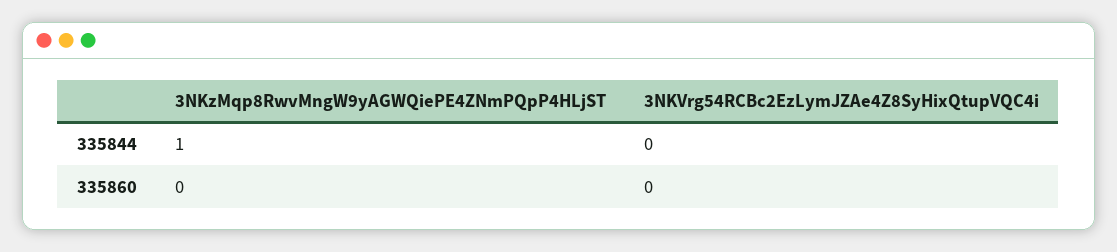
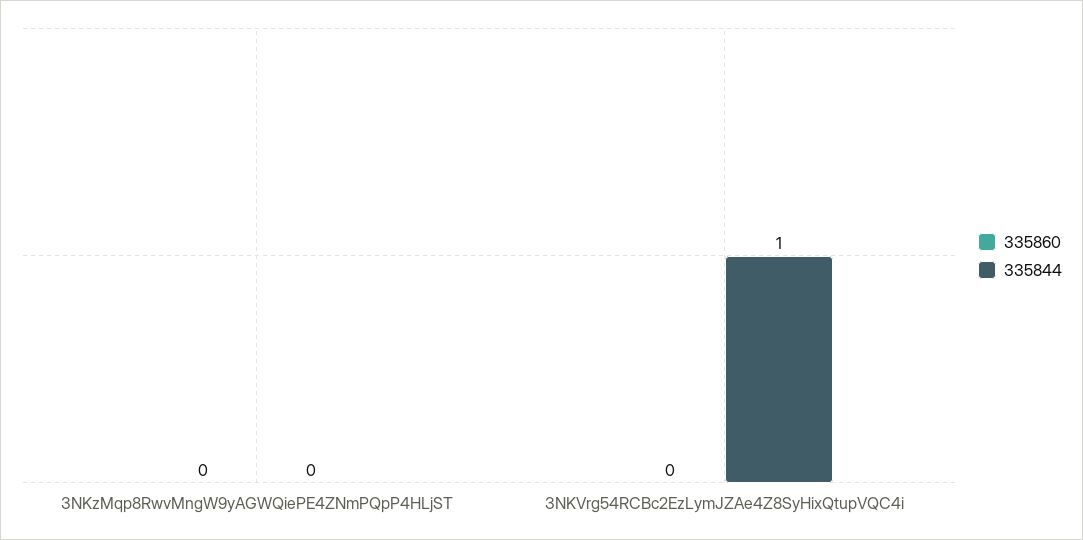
  {
    "335844": {
-     "3NKzMqp8RwvMngW9yAGWQiePE4ZNmPQpP4HLjST": 1,
+     "3NKzMqp8RwvMngW9yAGWQiePE4ZNmPQpP4HLjST": 0,
-     "3NKVrg54RCBc2EzLymJZAe4Z8SyHixQtupVQC4i": 0
+     "3NKVrg54RCBc2EzLymJZAe4Z8SyHixQtupVQC4i": 1
    },
    "335860": {
      "3NKzMqp8RwvMngW9yAGWQiePE4ZNmPQpP4HLjST": 0,
      "3NKVrg54RCBc2EzLymJZAe4Z8SyHixQtupVQC4i": 0
    }
  }

